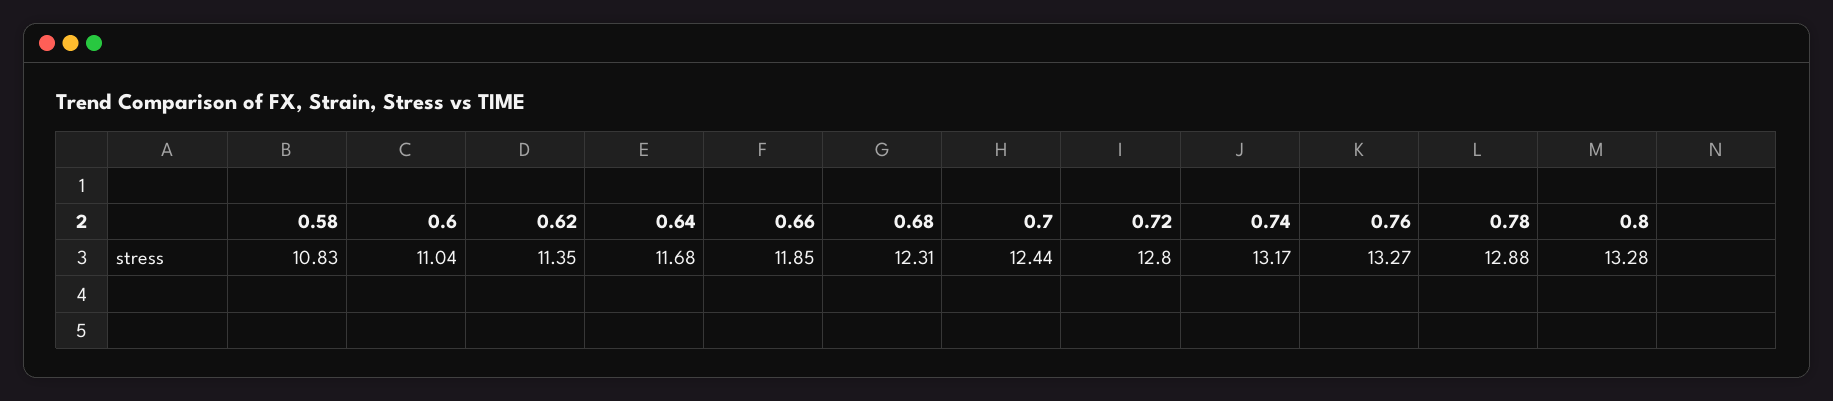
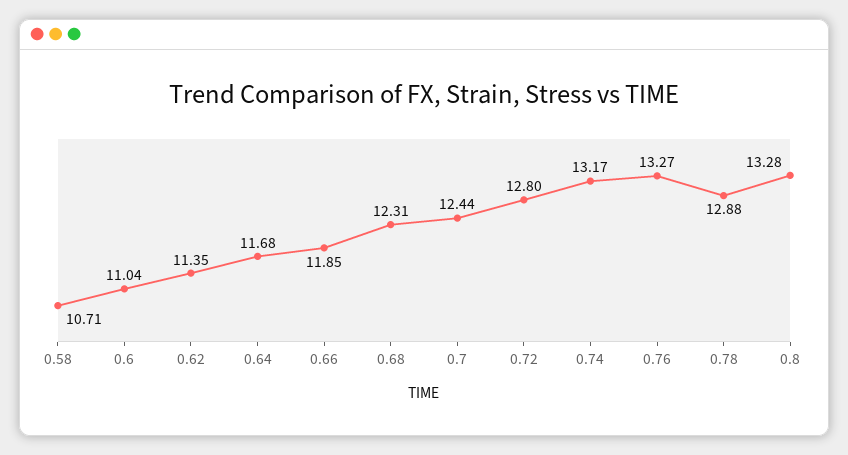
  {
-   "0.58": 10.83,
+   "0.58": 10.71,
    "0.6": 11.04,
    "0.62": 11.35,
    "0.64": 11.68,
    "0.66": 11.85,
    "0.68": 12.31,
    "0.7": 12.44,
    "0.72": 12.8,
    "0.74": 13.17,
    "0.76": 13.27,
    "0.78": 12.88,
    "0.8": 13.28
  }

